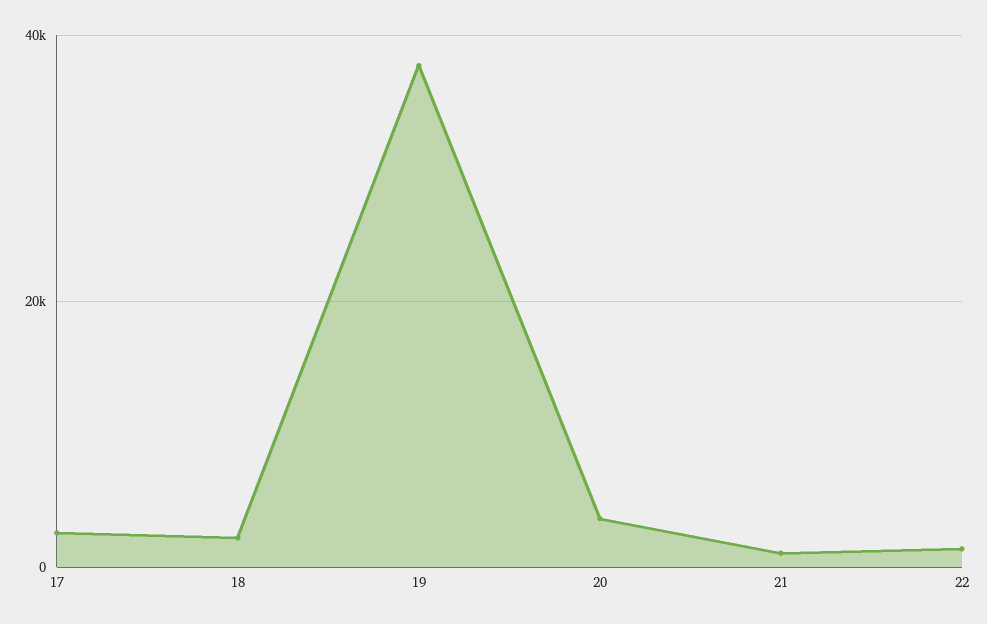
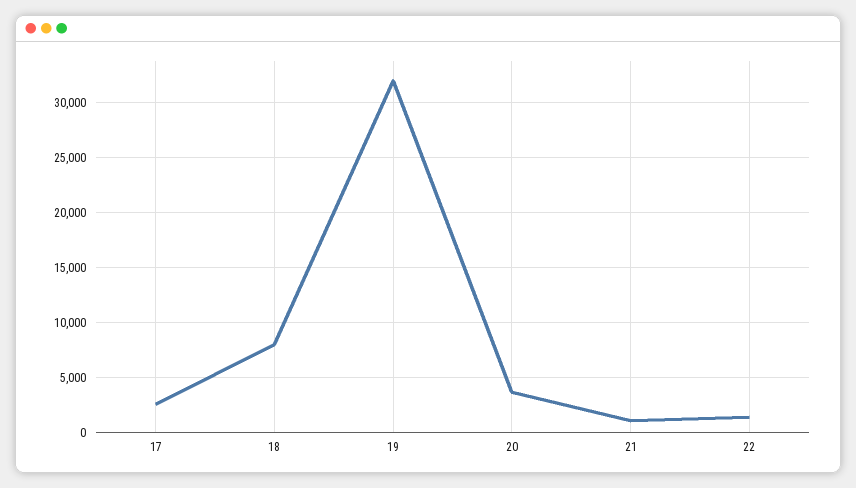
  {
    "17": 3000,
-   "18": 2000,
+   "18": 8000,
-   "19": 38000,
+   "19": 32000,
    "20": 4000,
    "21": 1000,
    "22": 1000
  }

